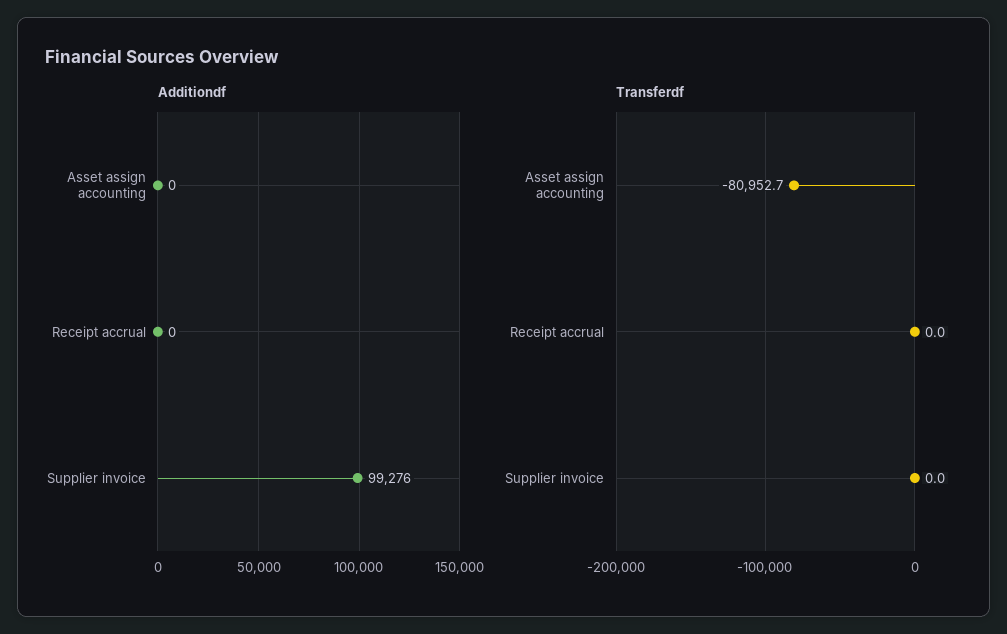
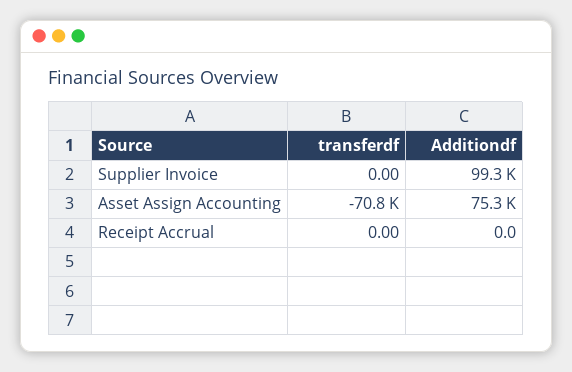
  {
    "Additiondf": {
-     "Asset assign accounting": 0,
+     "Asset assign accounting": 75300,
      "Receipt accrual": 0,
      "Supplier invoice": 99276
    },
    "Transferdf": {
-     "Asset assign accounting": -80952.7,
+     "Asset assign accounting": -70800,
      "Receipt accrual": 0,
      "Supplier invoice": 0
    }
  }

